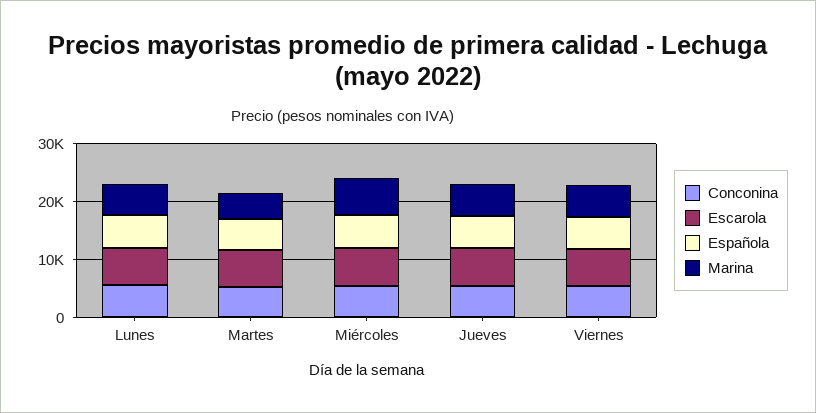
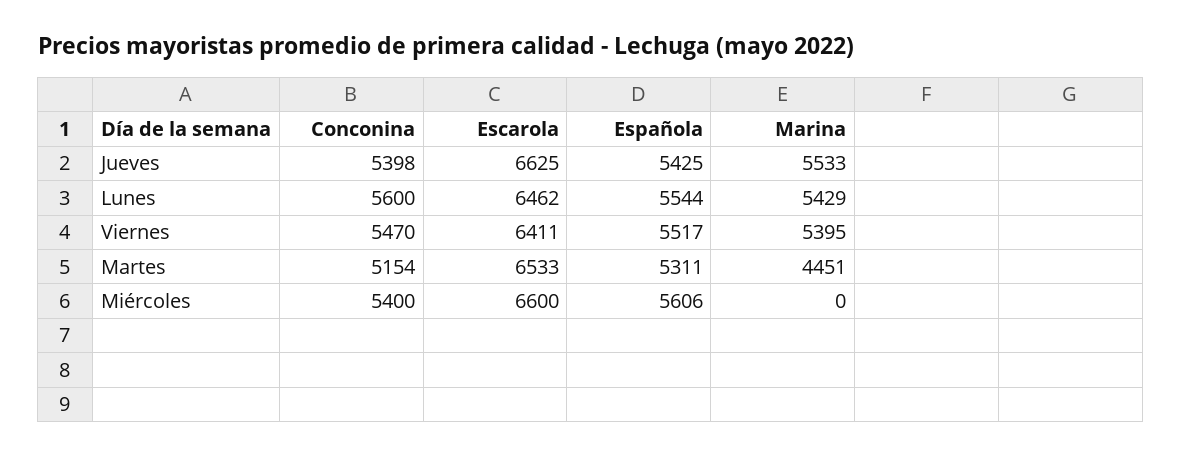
  {
    "Conconina": {
      "Lunes": 5600,
      "Martes": 5154,
      "Miércoles": 5400,
      "Jueves": 5398,
      "Viernes": 5470
    },
    "Escarola": {
      "Lunes": 6462,
      "Martes": 6533,
      "Miércoles": 6600,
      "Jueves": 6625,
      "Viernes": 6411
    },
    "Española": {
      "Lunes": 5544,
      "Martes": 5311,
      "Miércoles": 5606,
      "Jueves": 5425,
      "Viernes": 5517
    },
    "Marina": {
      "Lunes": 5429,
      "Martes": 4451,
-     "Miércoles": 6000,
+     "Miércoles": 0,
      "Jueves": 5533,
      "Viernes": 5395
    }
  }

